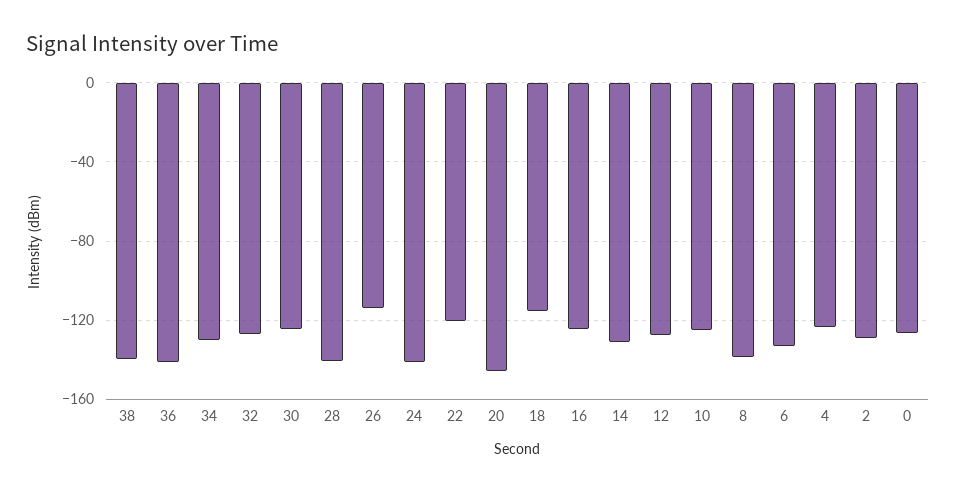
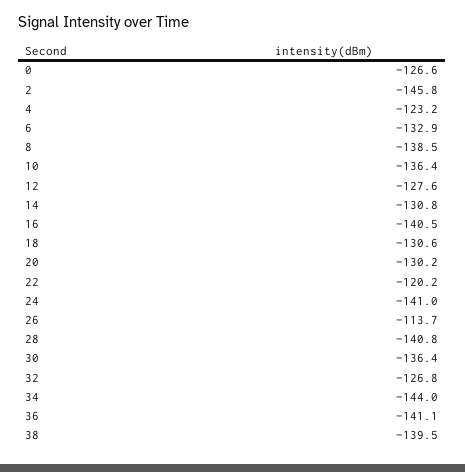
  {
    "38": -139.5,
    "36": -141.1,
-   "34": -130,
+   "34": -144,
    "32": -126.8,
-   "30": -125,
+   "30": -136.4,
    "28": -140.8,
    "26": -113.7,
    "24": -141,
    "22": -120.2,
-   "20": -145,
+   "20": -130.2,
-   "18": -115,
+   "18": -130.6,
-   "16": -125,
+   "16": -140.5,
    "14": -130.8,
    "12": -127.6,
-   "10": -125,
+   "10": -136.4,
    "8": -138.5,
    "6": -132.9,
    "4": -123.2,
-   "2": -130,
+   "2": -145.8,
    "0": -126.6
  }

